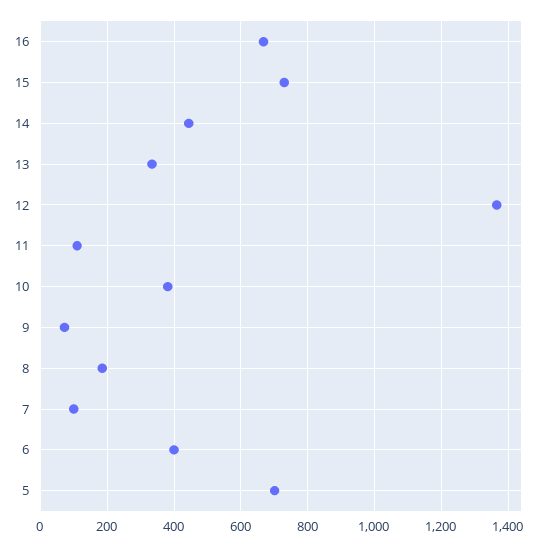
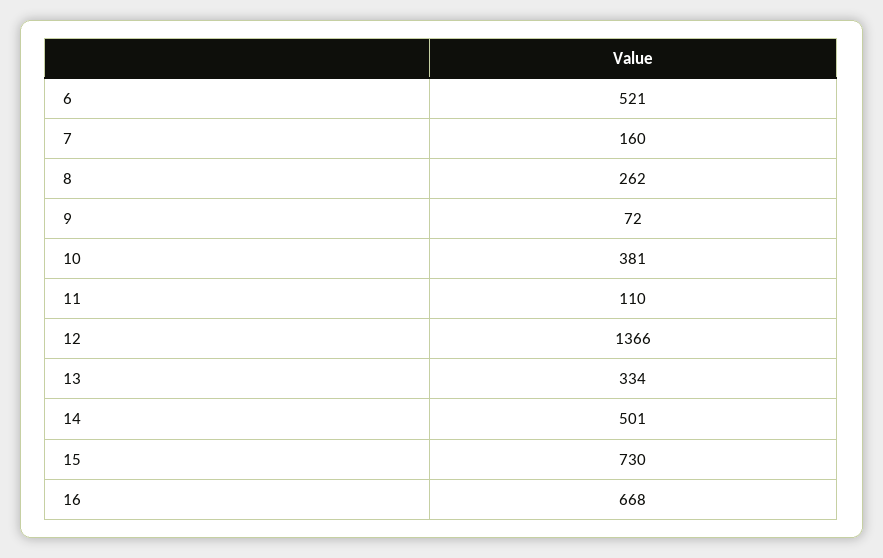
  {
    "16": 668,
    "15": 730,
-   "14": 440,
+   "14": 501,
    "13": 334,
    "12": 1366,
    "11": 110,
    "10": 381,
    "9": 72,
-   "8": 180,
+   "8": 262,
-   "7": 100,
+   "7": 160,
-   "6": 400,
+   "6": 521
-   "5": 700
  }

